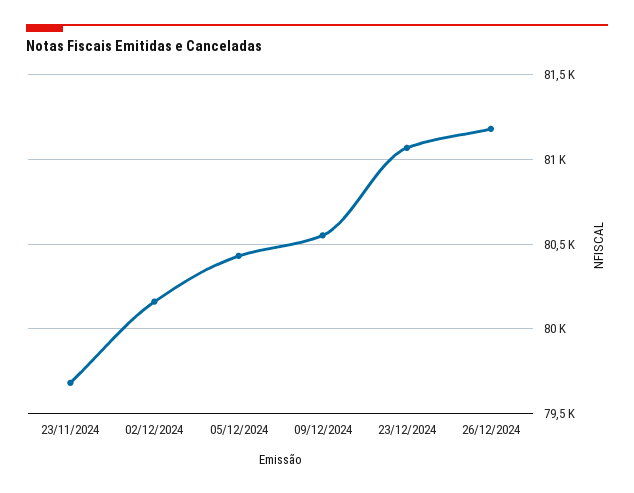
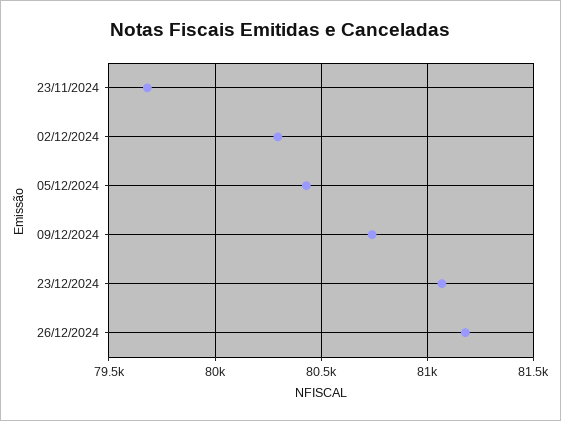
  {
    "23/11/2024": 79700,
-   "02/12/2024": 80150,
+   "02/12/2024": 80300,
    "05/12/2024": 80450,
-   "09/12/2024": 80550,
+   "09/12/2024": 80750,
    "23/12/2024": 81050,
    "26/12/2024": 81200
  }

